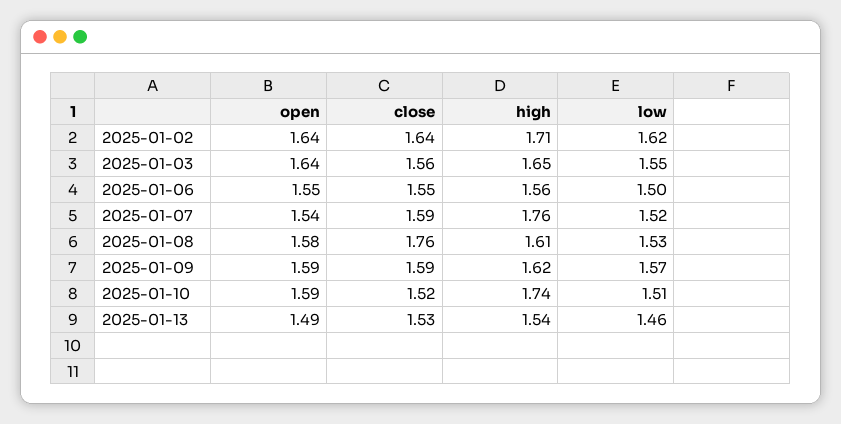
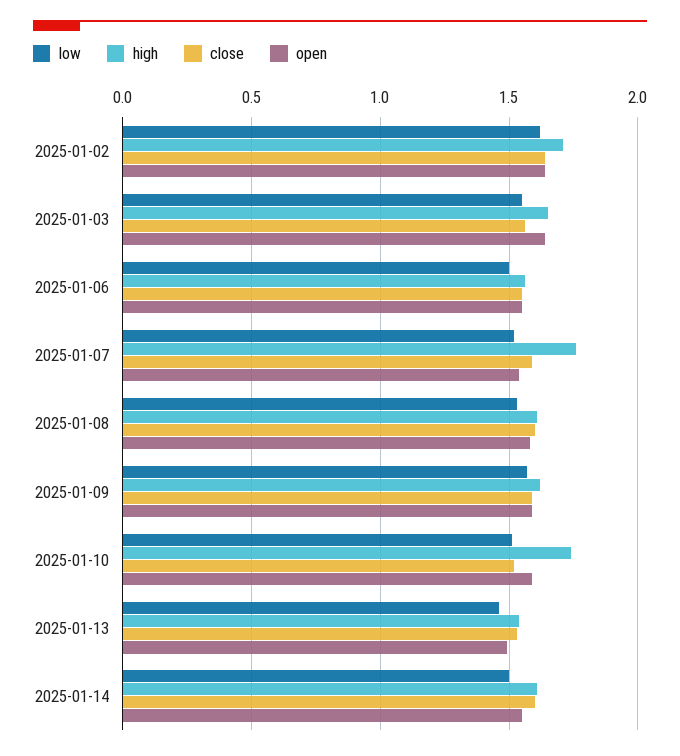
  {
    "open": {
      "2025-01-02": 1.64,
      "2025-01-03": 1.64,
      "2025-01-06": 1.55,
      "2025-01-07": 1.54,
      "2025-01-08": 1.58,
      "2025-01-09": 1.59,
      "2025-01-10": 1.59,
-     "2025-01-13": 1.49
+     "2025-01-13": 1.49,
+     "2025-01-14": 1.55
    },
    "close": {
      "2025-01-02": 1.64,
      "2025-01-03": 1.56,
      "2025-01-06": 1.55,
      "2025-01-07": 1.59,
-     "2025-01-08": 1.76,
+     "2025-01-08": 1.6,
      "2025-01-09": 1.59,
      "2025-01-10": 1.52,
-     "2025-01-13": 1.53
+     "2025-01-13": 1.53,
+     "2025-01-14": 1.6
    },
    "high": {
      "2025-01-02": 1.71,
      "2025-01-03": 1.65,
      "2025-01-06": 1.56,
      "2025-01-07": 1.76,
      "2025-01-08": 1.61,
      "2025-01-09": 1.62,
      "2025-01-10": 1.74,
-     "2025-01-13": 1.54
+     "2025-01-13": 1.54,
+     "2025-01-14": 1.6
    },
    "low": {
      "2025-01-02": 1.62,
      "2025-01-03": 1.55,
      "2025-01-06": 1.5,
      "2025-01-07": 1.52,
      "2025-01-08": 1.53,
      "2025-01-09": 1.57,
      "2025-01-10": 1.51,
-     "2025-01-13": 1.46
+     "2025-01-13": 1.46,
+     "2025-01-14": 1.5
    }
  }

